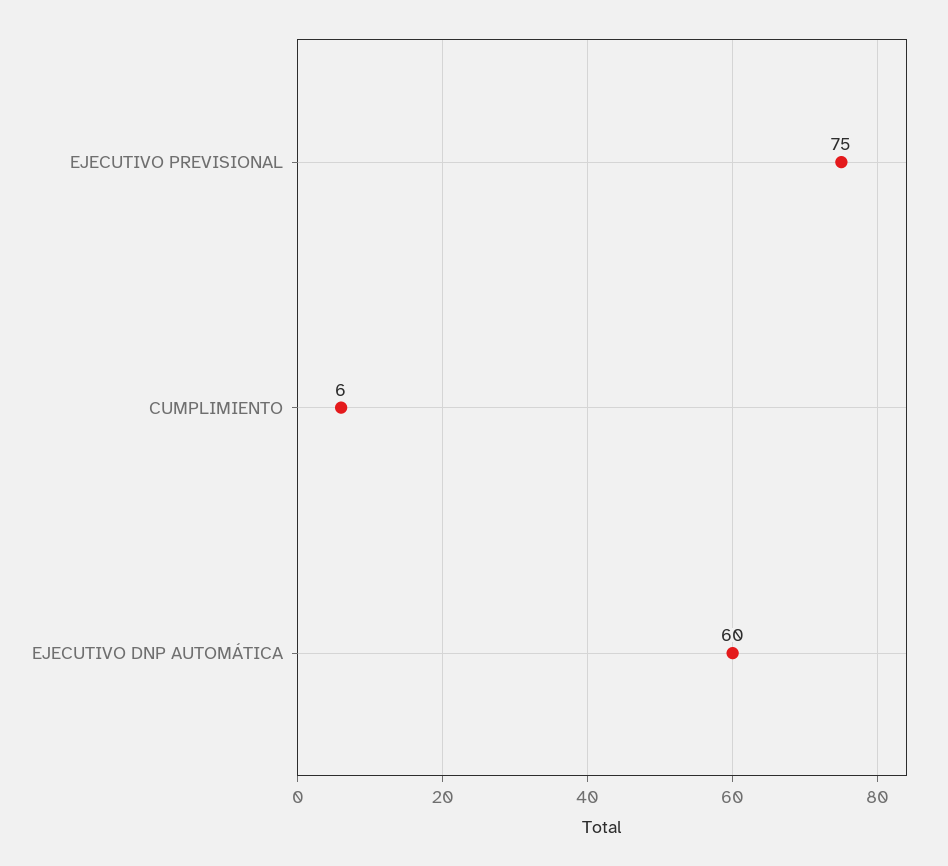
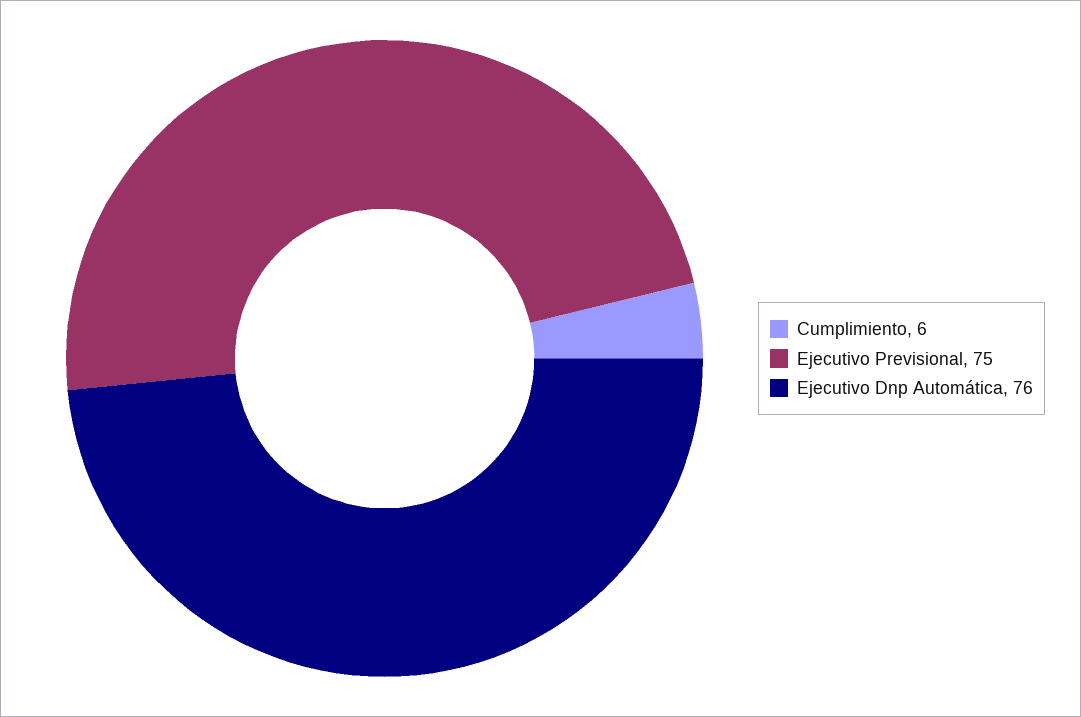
  {
    "EJECUTIVO PREVISIONAL": 75,
    "CUMPLIMIENTO": 6,
-   "EJECUTIVO DNP AUTOMÁTICA": 60
+   "EJECUTIVO DNP AUTOMÁTICA": 76
  }

